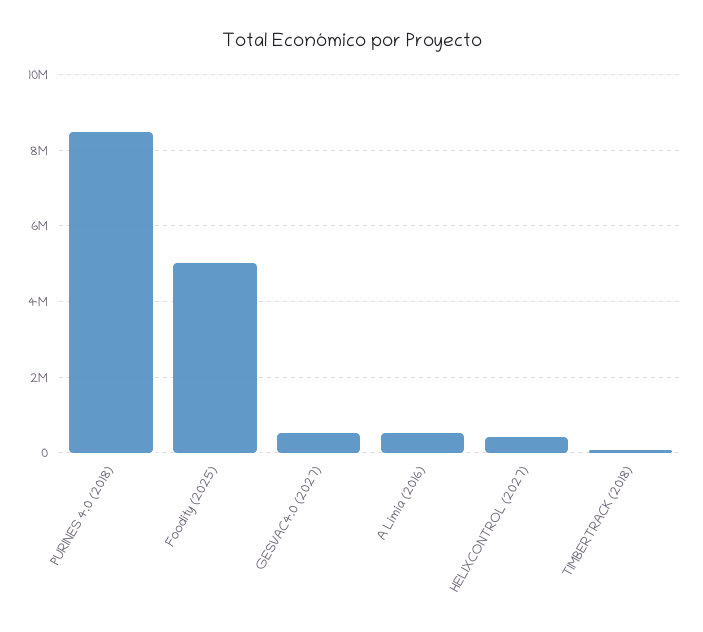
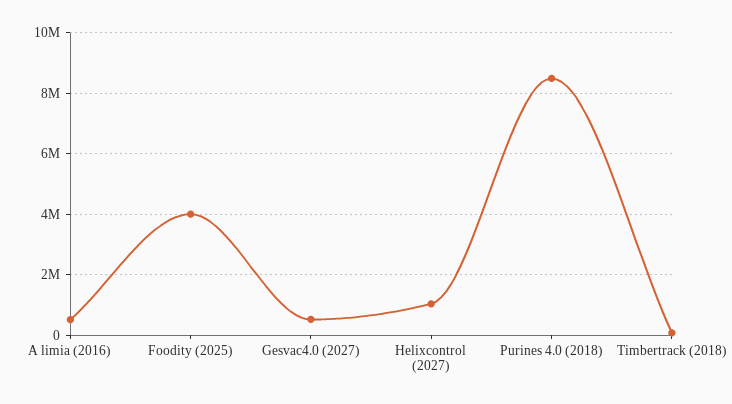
  {
    "PURINES 4.0 (2018)": 8400000,
-   "Foodity (2025)": 5000000,
+   "Foodity (2025)": 4000000,
    "GESVAC4.0 (2027)": 600000,
    "A Limia (2016)": 600000,
-   "HELIXCONTROL (2027)": 400000,
+   "HELIXCONTROL (2027)": 1000000,
    "TIMBERTRACK (2018)": 0
  }

